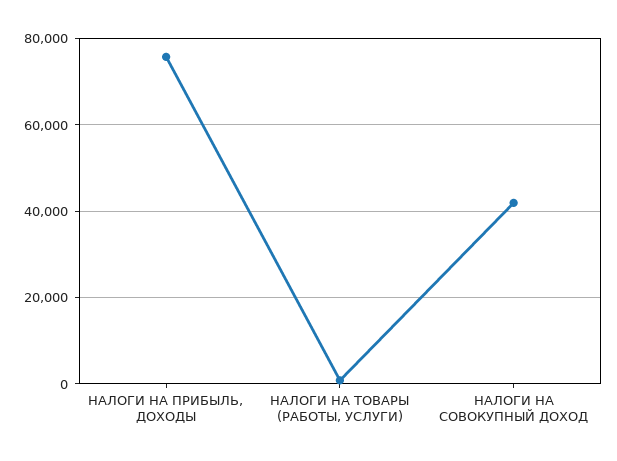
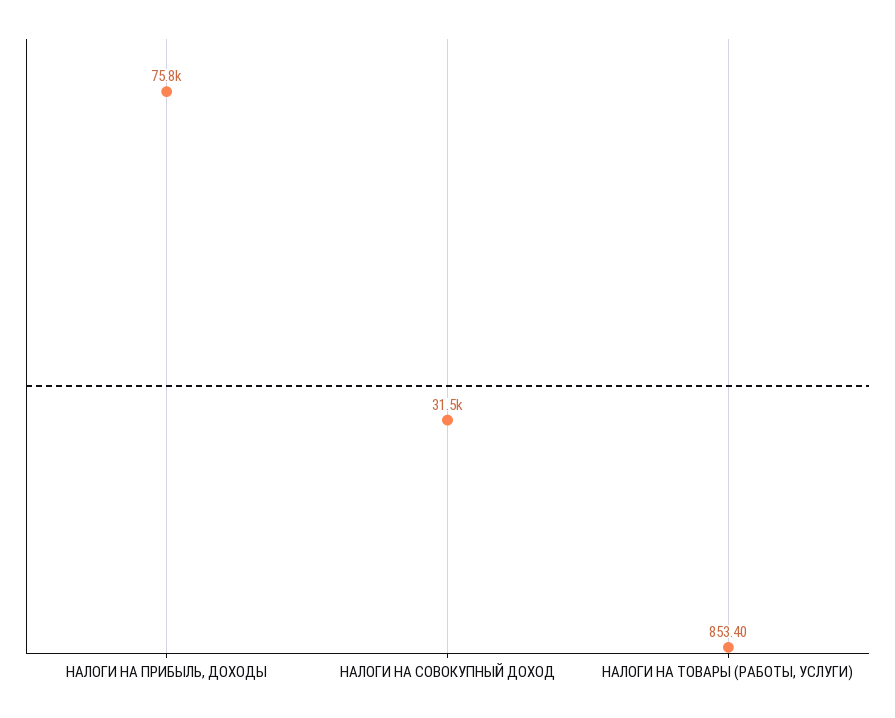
  {
    "НАЛОГИ НА ПРИБЫЛЬ, ДОХОДЫ": 75800,
    "НАЛОГИ НА ТОВАРЫ (РАБОТЫ, УСЛУГИ)": 853.4,
-   "НАЛОГИ НА СОВОКУПНЫЙ ДОХОД": 42000
+   "НАЛОГИ НА СОВОКУПНЫЙ ДОХОД": 31500
  }

